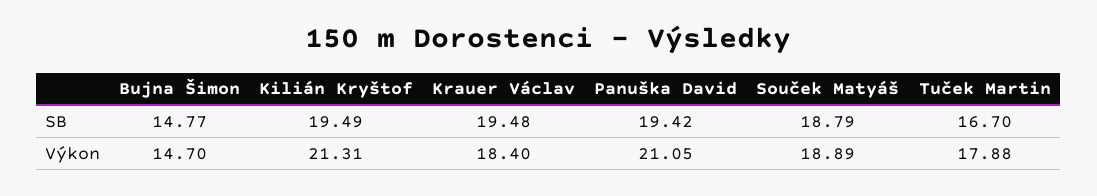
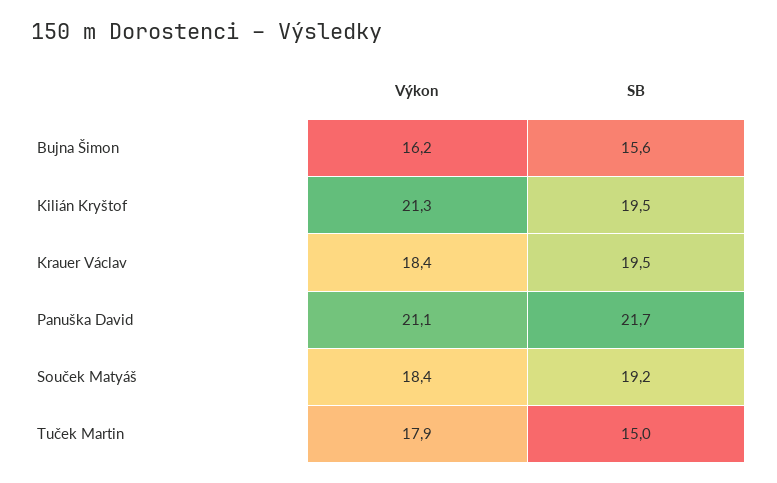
  {
    "Bujna Šimon": {
-     "SB": 14.77,
+     "SB": 15.6,
-     "Výkon": 14.7
+     "Výkon": 16.2
    },
    "Kilián Kryštof": {
      "SB": 19.49,
      "Výkon": 21.31
    },
    "Krauer Václav": {
      "SB": 19.48,
      "Výkon": 18.4
    },
    "Panuška David": {
-     "SB": 19.42,
+     "SB": 21.7,
      "Výkon": 21.05
    },
    "Souček Matyáš": {
-     "SB": 18.79,
+     "SB": 19.2,
-     "Výkon": 18.89
+     "Výkon": 18.4
    },
    "Tuček Martin": {
-     "SB": 16.7,
+     "SB": 15,
      "Výkon": 17.88
    }
  }

